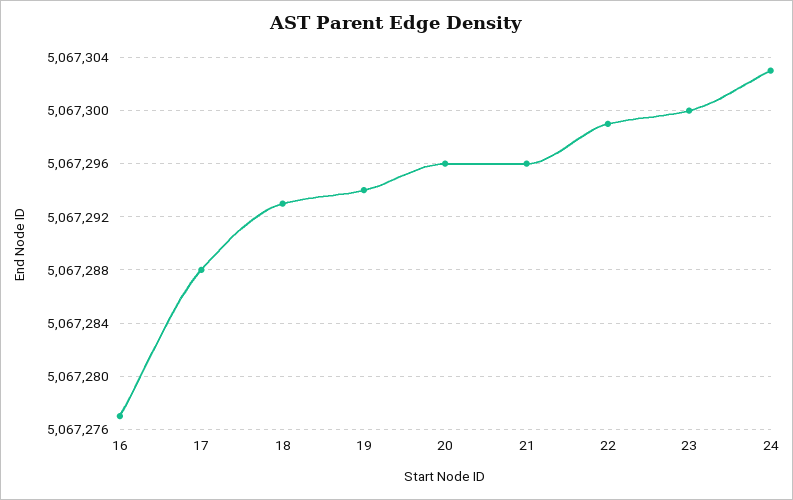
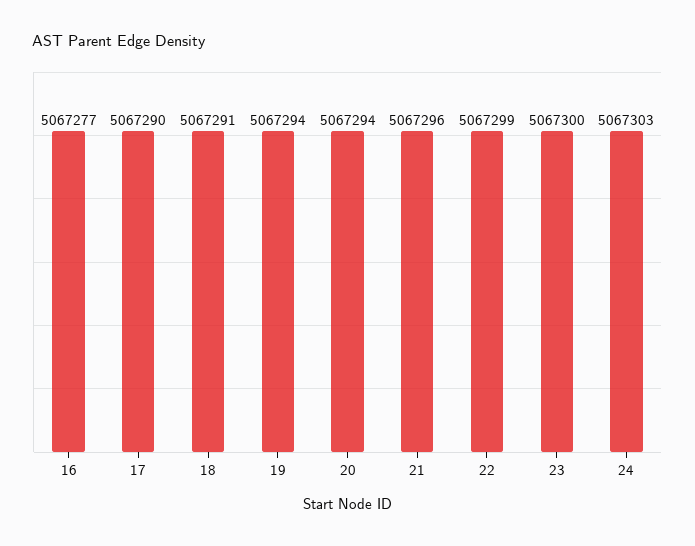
  {
    "16": 5067277,
-   "17": 5067288,
+   "17": 5067290,
-   "18": 5067293,
+   "18": 5067291,
    "19": 5067294,
-   "20": 5067296,
+   "20": 5067294,
    "21": 5067296,
    "22": 5067299,
    "23": 5067300,
    "24": 5067303
  }

